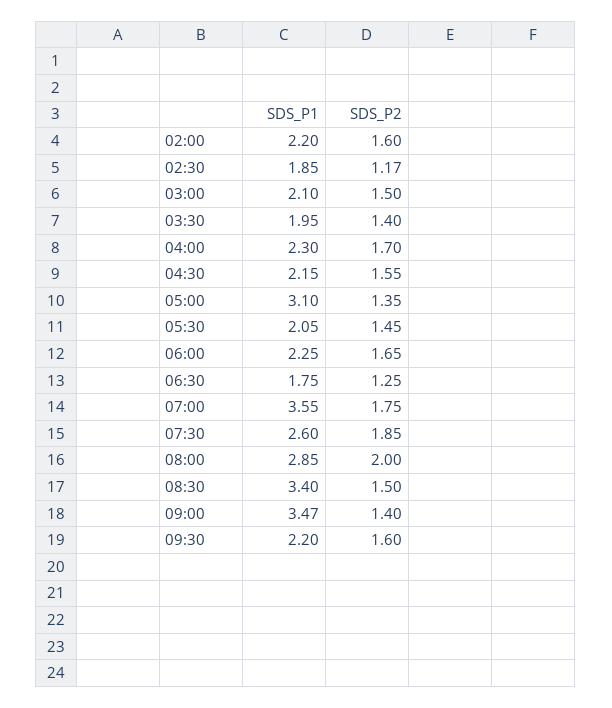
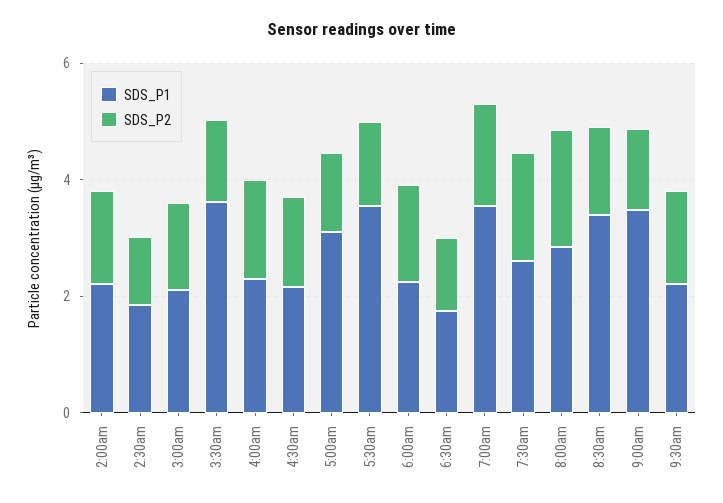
  {
    "SDS_P1": {
      "02:00": 2.2,
      "02:30": 1.85,
      "03:00": 2.1,
-     "03:30": 1.95,
+     "03:30": 3.5,
      "04:00": 2.3,
      "04:30": 2.15,
      "05:00": 3.1,
-     "05:30": 2.05,
+     "05:30": 3.5,
      "06:00": 2.25,
      "06:30": 1.75,
      "07:00": 3.55,
      "07:30": 2.6,
      "08:00": 2.85,
      "08:30": 3.4,
      "09:00": 3.47,
      "09:30": 2.2
    },
    "SDS_P2": {
      "02:00": 1.6,
      "02:30": 1.17,
      "03:00": 1.5,
      "03:30": 1.4,
      "04:00": 1.7,
      "04:30": 1.55,
      "05:00": 1.35,
      "05:30": 1.45,
      "06:00": 1.65,
      "06:30": 1.25,
      "07:00": 1.75,
      "07:30": 1.85,
      "08:00": 2,
      "08:30": 1.5,
      "09:00": 1.4,
      "09:30": 1.6
    }
  }

